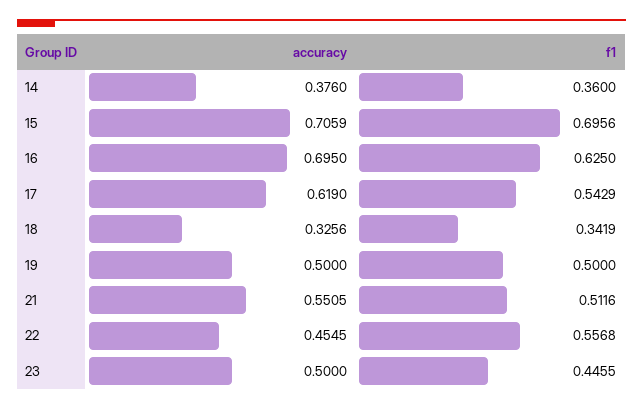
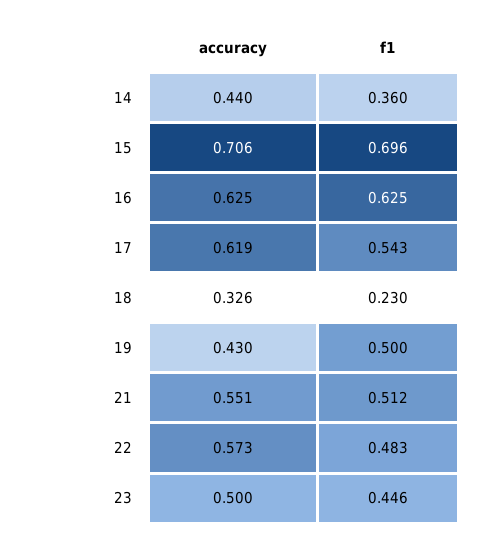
  {
    "accuracy": {
-     "14": 0.376,
+     "14": 0.44,
      "15": 0.7059,
-     "16": 0.695,
+     "16": 0.625,
      "17": 0.619,
      "18": 0.3256,
-     "19": 0.5,
+     "19": 0.43,
      "21": 0.5505,
-     "22": 0.4545,
+     "22": 0.573,
      "23": 0.5
    },
    "f1": {
      "14": 0.36,
      "15": 0.6956,
      "16": 0.625,
      "17": 0.5429,
-     "18": 0.3419,
+     "18": 0.23,
      "19": 0.5,
      "21": 0.5116,
-     "22": 0.5568,
+     "22": 0.483,
      "23": 0.4455
    }
  }

